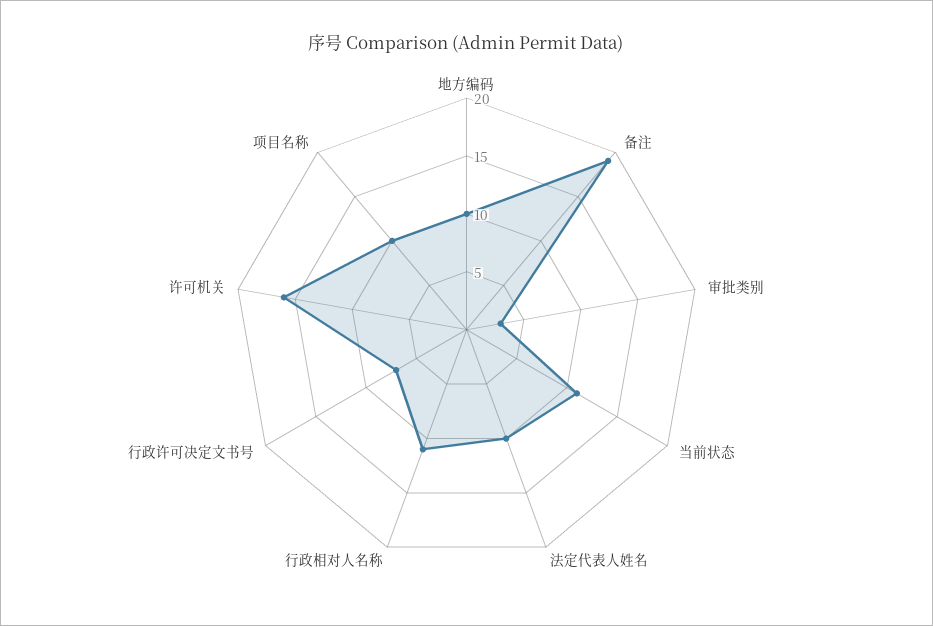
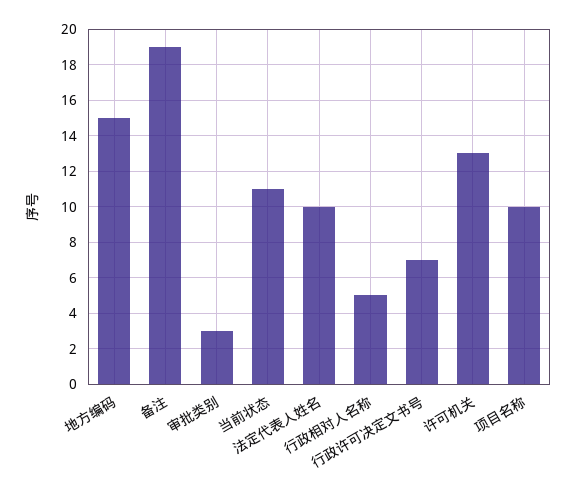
  {
-   "地方编码": 10,
+   "地方编码": 15,
    "备注": 19,
    "审批类别": 3,
    "当前状态": 11,
    "法定代表人姓名": 10,
-   "行政相对人名称": 11,
+   "行政相对人名称": 5,
    "行政许可决定文书号": 7,
-   "许可机关": 16,
+   "许可机关": 13,
    "项目名称": 10
  }

